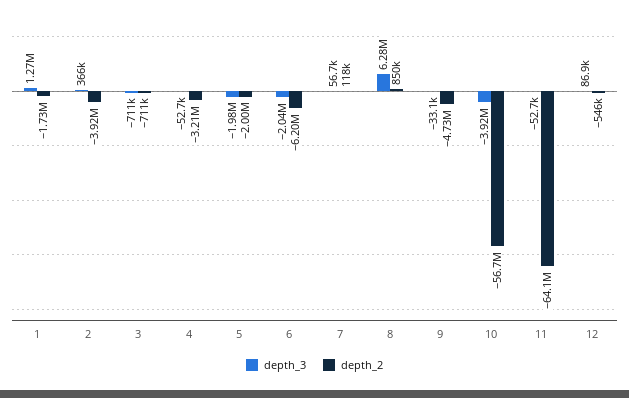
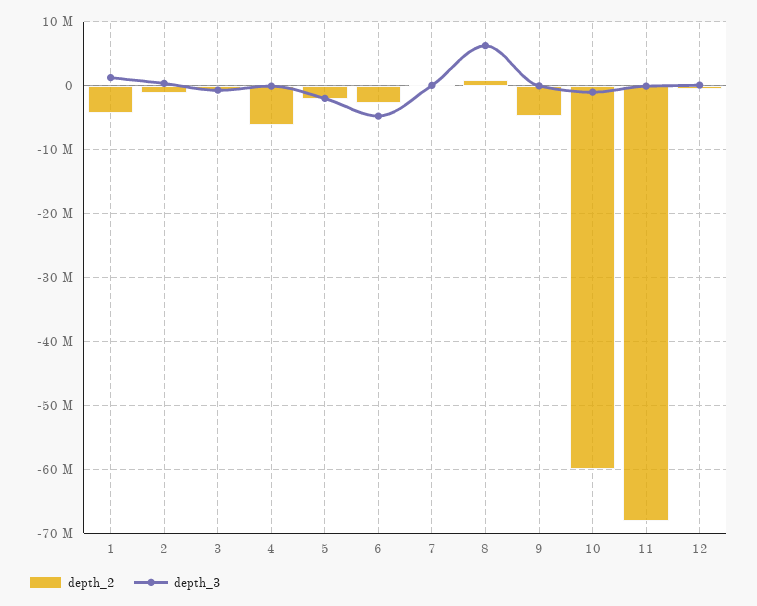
  {
    "depth_3": {
      "1": 1270000,
      "2": 366000,
      "3": -711000,
      "4": -52700,
      "5": -1980000,
-     "6": -2040000,
+     "6": -5000000,
      "7": 56700,
      "8": 6280000,
      "9": -33100,
-     "10": -3920000,
+     "10": -1000000,
      "11": -52700,
      "12": 86900
    },
    "depth_2": {
-     "1": -1730000,
+     "1": -4000000,
-     "2": -3920000,
+     "2": -1000000,
      "3": -711000,
-     "4": -3210000,
+     "4": -6000000,
      "5": -2000000,
-     "6": -6200000,
+     "6": -3000000,
      "7": 118000,
      "8": 850000,
      "9": -4730000,
-     "10": -56700000,
+     "10": -60000000,
-     "11": -64100000,
+     "11": -68000000,
      "12": -546000
    }
  }

